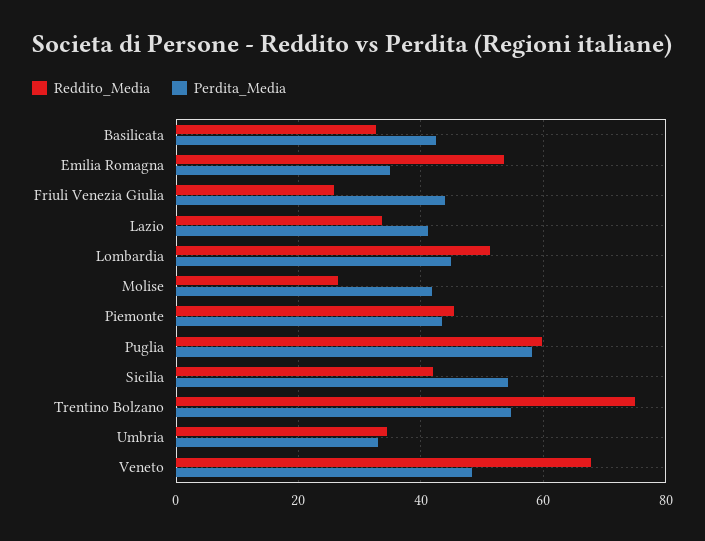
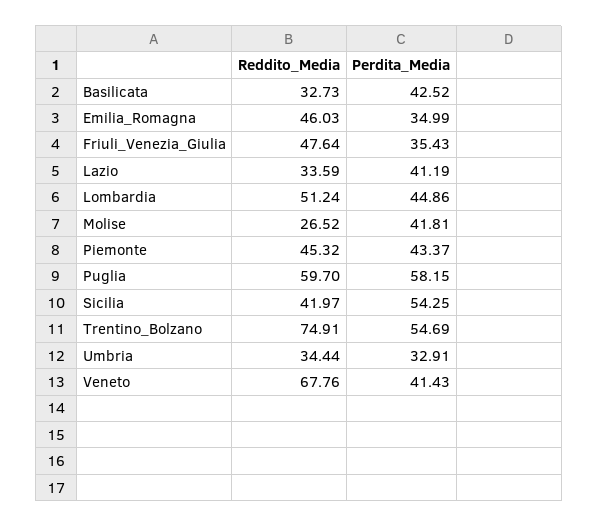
  {
    "Reddito_Media": {
      "Basilicata": 32.73,
-     "Emilia Romagna": 54,
+     "Emilia Romagna": 46.03,
-     "Friuli Venezia Giulia": 26,
+     "Friuli Venezia Giulia": 47.64,
      "Lazio": 33.59,
      "Lombardia": 51.24,
      "Molise": 26.52,
      "Piemonte": 45.32,
      "Puglia": 59.7,
      "Sicilia": 41.97,
      "Trentino Bolzano": 74.91,
      "Umbria": 34.44,
      "Veneto": 67.76
    },
    "Perdita_Media": {
      "Basilicata": 42.52,
      "Emilia Romagna": 34.99,
-     "Friuli Venezia Giulia": 44,
+     "Friuli Venezia Giulia": 35.43,
      "Lazio": 41.19,
      "Lombardia": 44.86,
      "Molise": 41.81,
      "Piemonte": 43.37,
      "Puglia": 58.15,
      "Sicilia": 54.25,
      "Trentino Bolzano": 54.69,
      "Umbria": 32.91,
-     "Veneto": 48
+     "Veneto": 41.43
    }
  }

